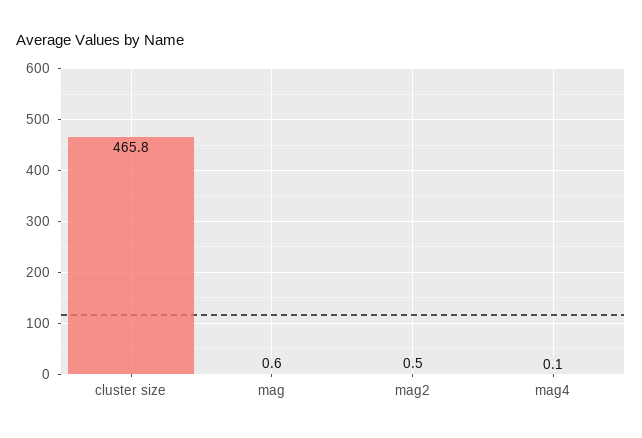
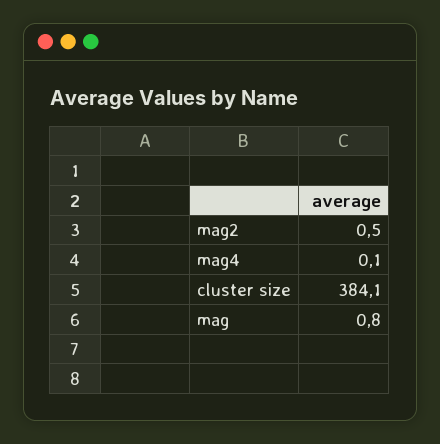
  {
-   "cluster size": 465.8,
+   "cluster size": 384.1,
-   "mag": 0.6,
+   "mag": 0.8,
    "mag2": 0.5,
    "mag4": 0.1
  }

